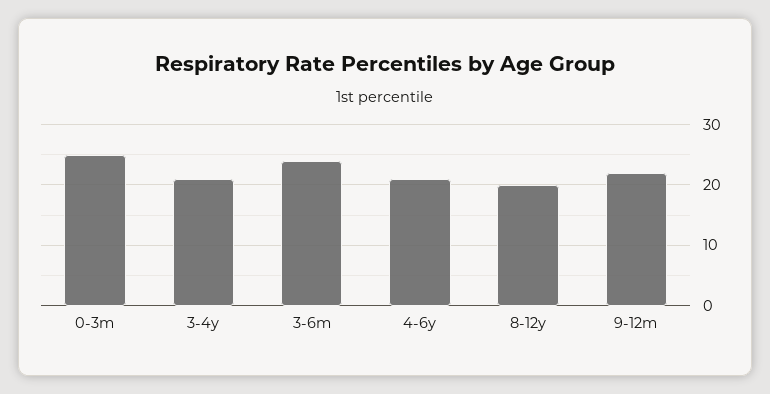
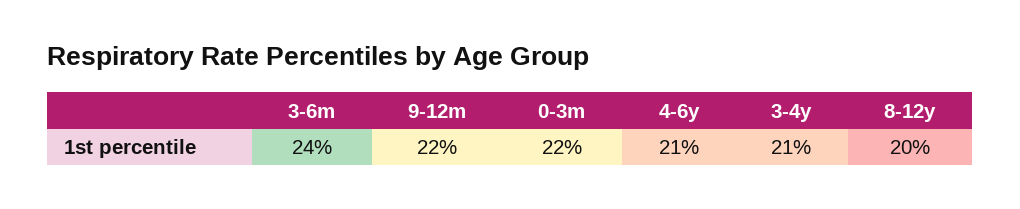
  {
-   "0-3m": 25,
+   "0-3m": 22,
    "3-4y": 21,
    "3-6m": 24,
    "4-6y": 21,
    "8-12y": 20,
    "9-12m": 22
  }

